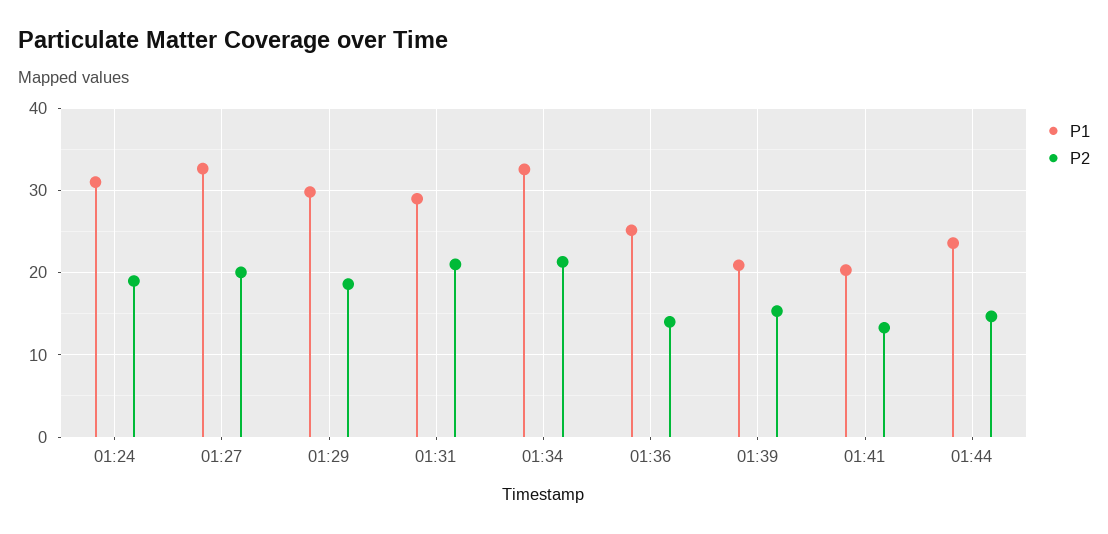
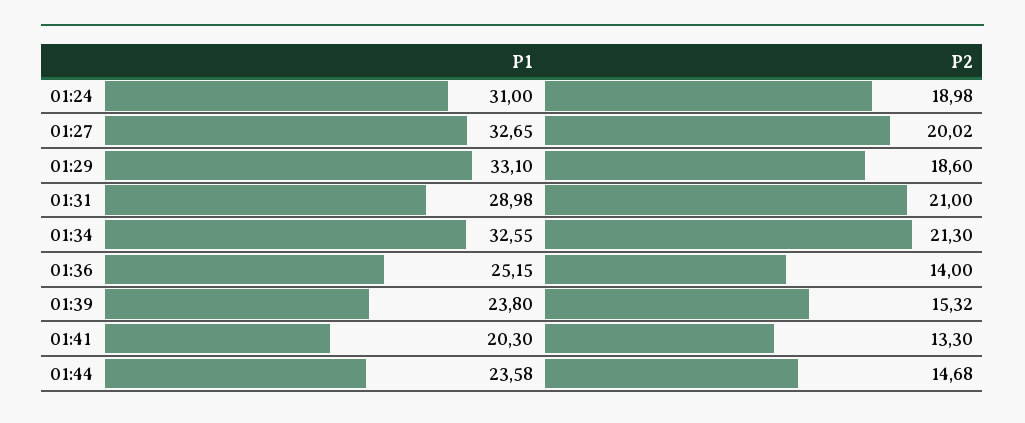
  {
    "P1": {
      "01:24": 31,
      "01:27": 32.65,
-     "01:29": 30,
+     "01:29": 33.1,
      "01:31": 28.98,
      "01:34": 32.55,
      "01:36": 25.15,
-     "01:39": 21,
+     "01:39": 23.8,
      "01:41": 20.3,
      "01:44": 23.58
    },
    "P2": {
      "01:24": 18.98,
      "01:27": 20.02,
      "01:29": 18.6,
      "01:31": 21,
      "01:34": 21.3,
      "01:36": 14,
      "01:39": 15.32,
      "01:41": 13.3,
      "01:44": 14.68
    }
  }

